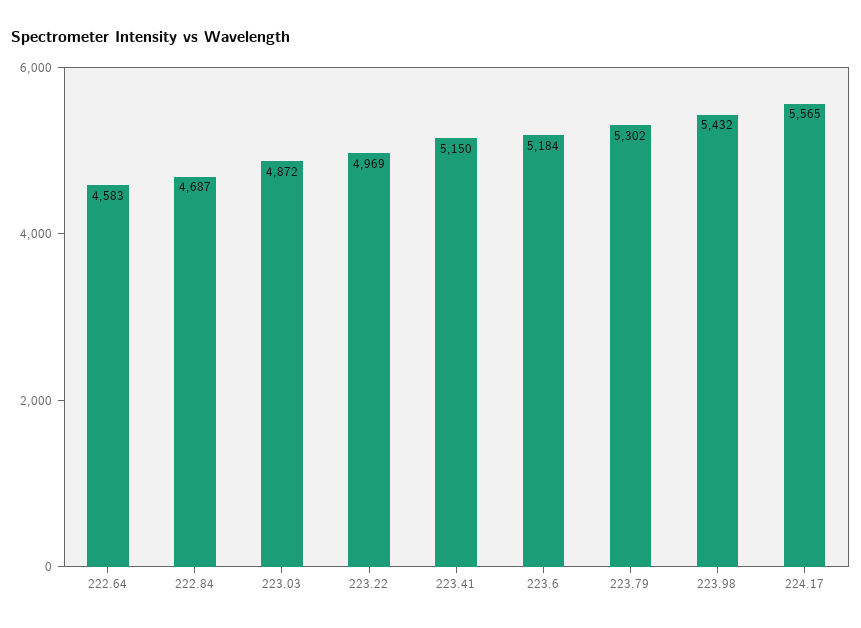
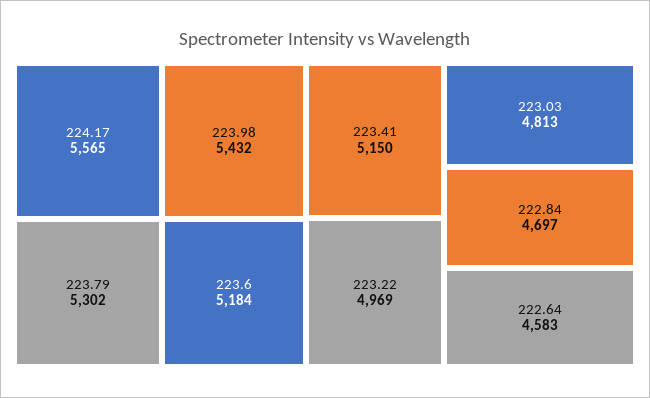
  {
    "222.64": 4583,
-   "222.84": 4687,
+   "222.84": 4697,
-   "223.03": 4872,
+   "223.03": 4813,
    "223.22": 4969,
    "223.41": 5150,
    "223.6": 5184,
    "223.79": 5302,
    "223.98": 5432,
    "224.17": 5565
  }

